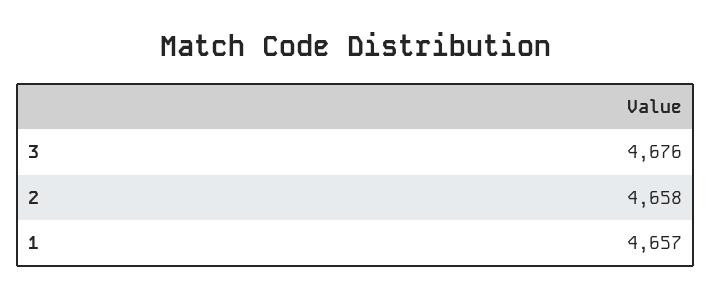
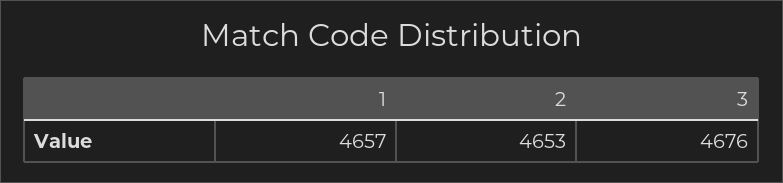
  {
    "3": 4676,
-   "2": 4658,
+   "2": 4653,
    "1": 4657
  }

